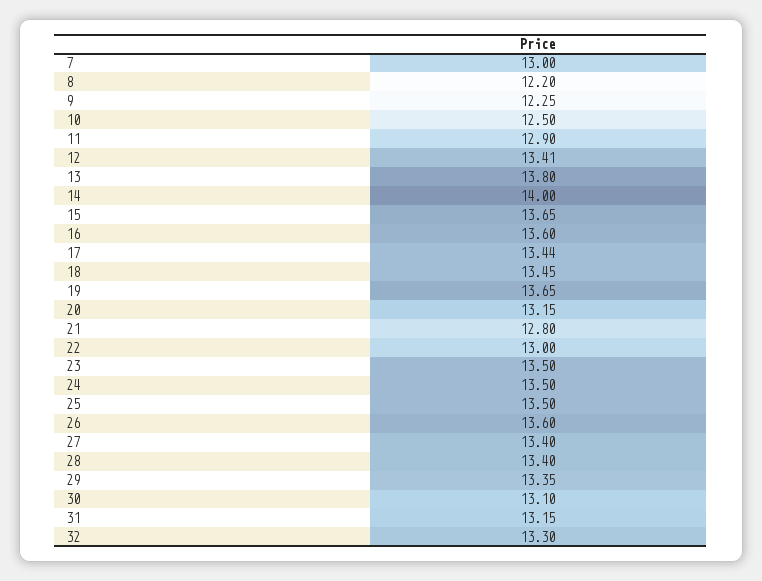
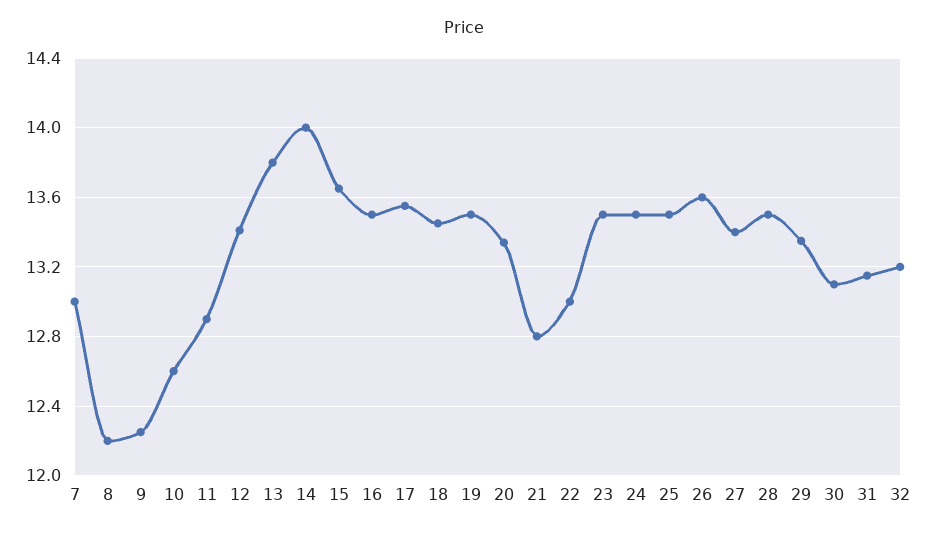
  {
    "7": 13,
    "8": 12.2,
    "9": 12.25,
-   "10": 12.5,
+   "10": 12.6,
    "11": 12.9,
    "12": 13.41,
    "13": 13.8,
    "14": 14,
    "15": 13.65,
-   "16": 13.6,
+   "16": 13.5,
-   "17": 13.44,
+   "17": 13.55,
    "18": 13.45,
-   "19": 13.65,
+   "19": 13.5,
-   "20": 13.15,
+   "20": 13.35,
    "21": 12.8,
    "22": 13,
    "23": 13.5,
    "24": 13.5,
    "25": 13.5,
    "26": 13.6,
    "27": 13.4,
-   "28": 13.4,
+   "28": 13.5,
    "29": 13.35,
    "30": 13.1,
    "31": 13.15,
-   "32": 13.3
+   "32": 13.2
  }

